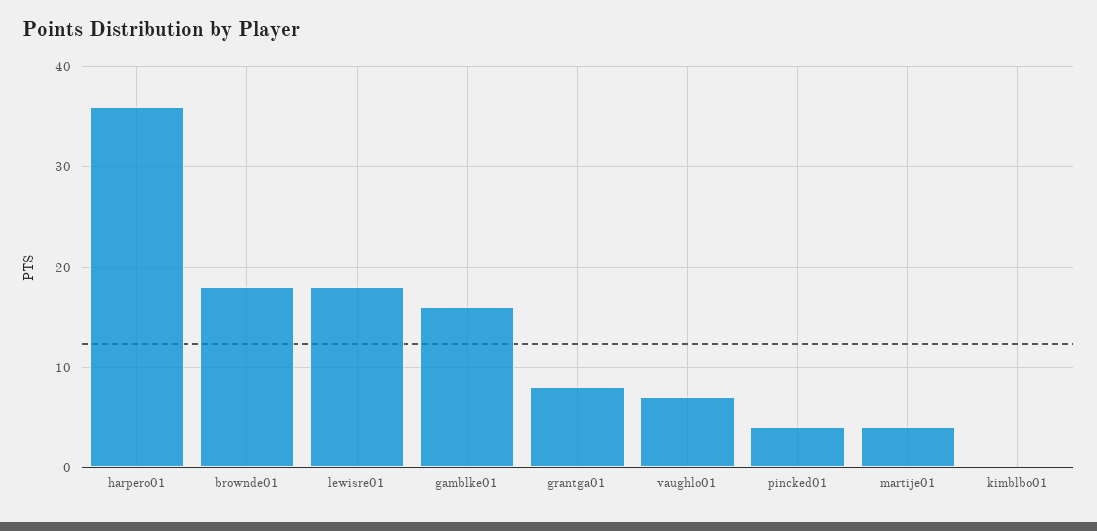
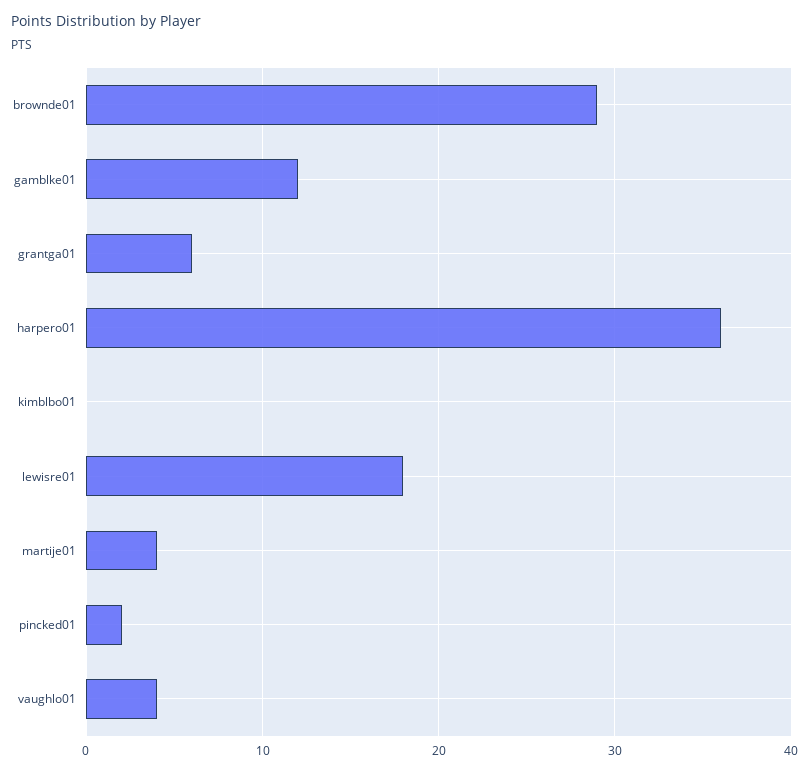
  {
    "harpero01": 36,
-   "brownde01": 18,
+   "brownde01": 29,
    "lewisre01": 18,
-   "gamblke01": 16,
+   "gamblke01": 12,
-   "grantga01": 8,
+   "grantga01": 6,
-   "vaughlo01": 7,
+   "vaughlo01": 4,
-   "pincked01": 4,
+   "pincked01": 2,
    "martije01": 4,
    "kimblbo01": 0
  }

